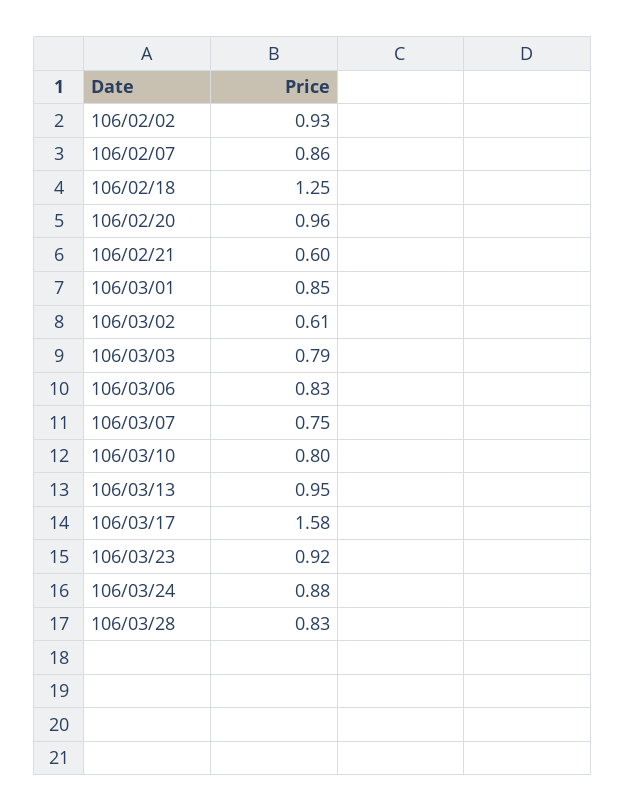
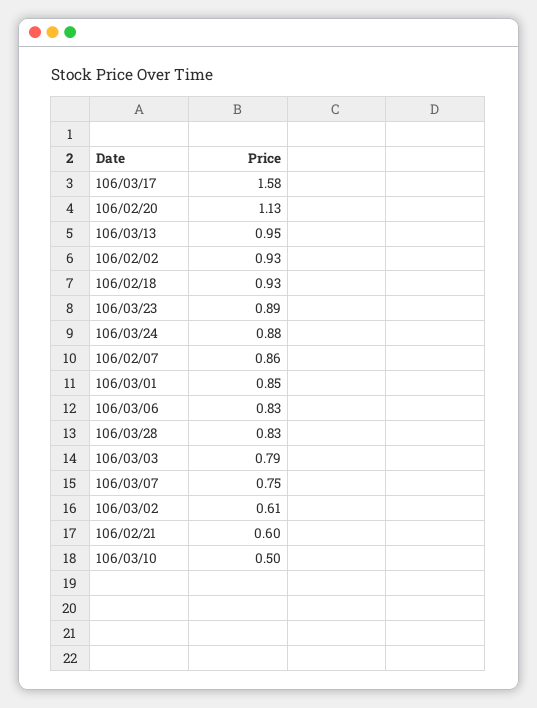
  {
    "106/02/02": 0.93,
    "106/02/07": 0.86,
-   "106/02/18": 1.25,
+   "106/02/18": 0.93,
-   "106/02/20": 0.96,
+   "106/02/20": 1.13,
    "106/02/21": 0.6,
    "106/03/01": 0.85,
    "106/03/02": 0.61,
    "106/03/03": 0.79,
    "106/03/06": 0.83,
    "106/03/07": 0.75,
-   "106/03/10": 0.8,
+   "106/03/10": 0.5,
    "106/03/13": 0.95,
    "106/03/17": 1.58,
-   "106/03/23": 0.92,
+   "106/03/23": 0.89,
    "106/03/24": 0.88,
    "106/03/28": 0.83
  }

